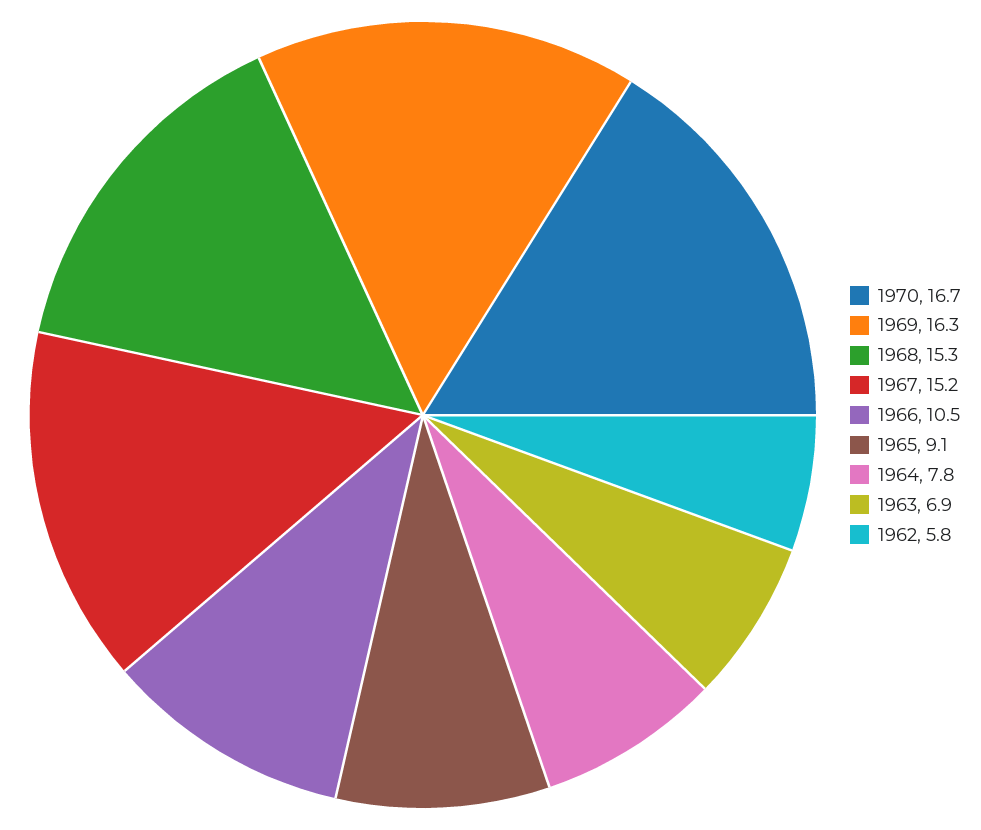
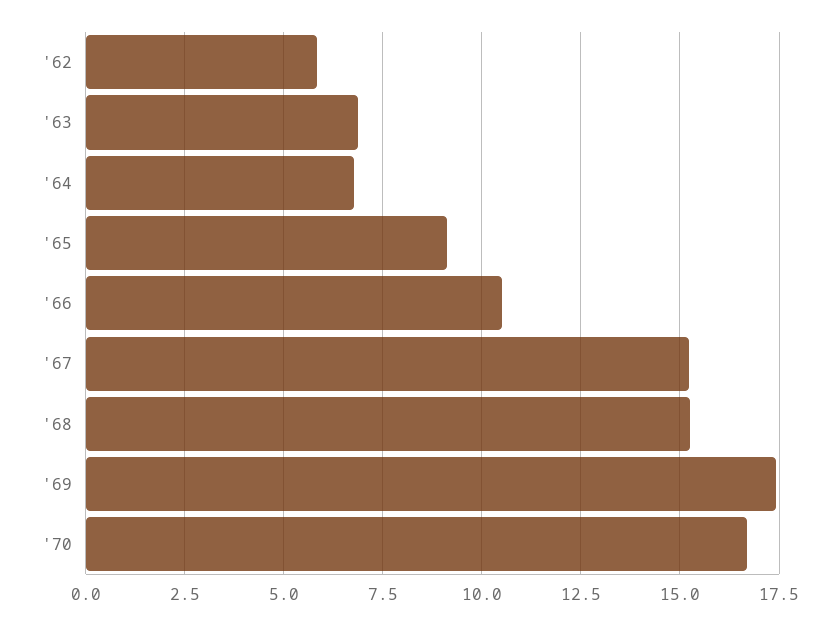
  {
    "1970": 16.7,
-   "1969": 16.3,
+   "1969": 17.5,
    "1968": 15.3,
    "1967": 15.2,
    "1966": 10.5,
    "1965": 9.1,
-   "1964": 7.8,
+   "1964": 6.75,
    "1963": 6.9,
    "1962": 5.8
  }

